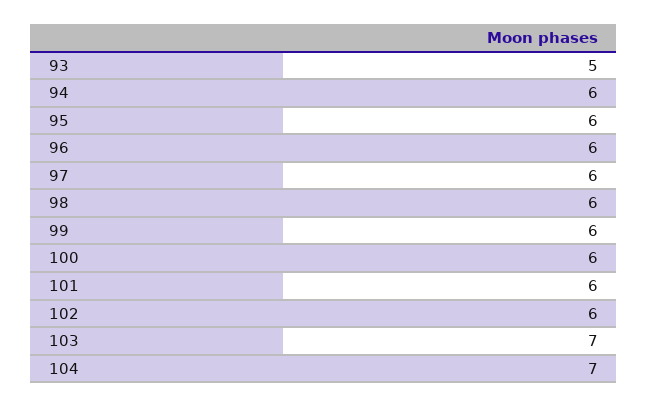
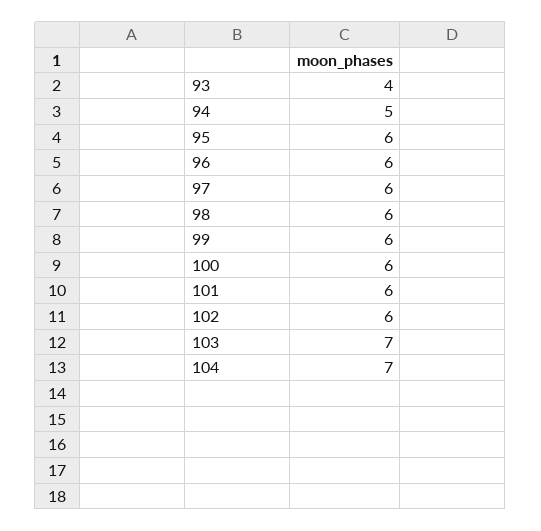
  {
-   "93": 5,
+   "93": 4,
-   "94": 6,
+   "94": 5,
    "95": 6,
    "96": 6,
    "97": 6,
    "98": 6,
    "99": 6,
    "100": 6,
    "101": 6,
    "102": 6,
    "103": 7,
    "104": 7
  }

